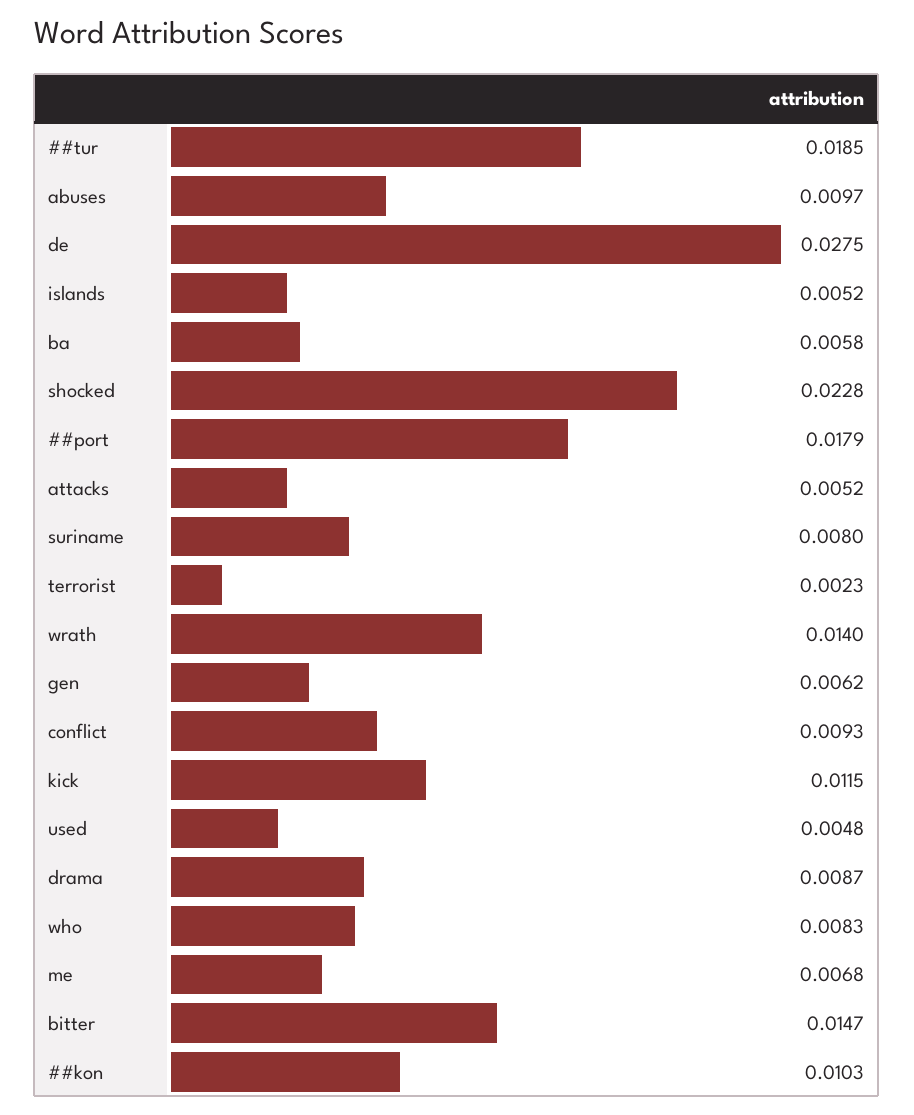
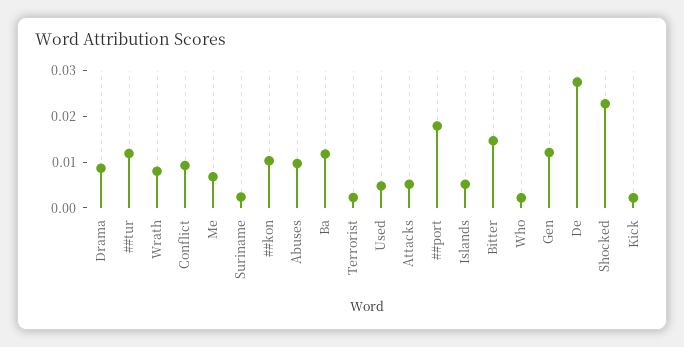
  {
-   "##tur": 0.0185,
+   "##tur": 0.012,
    "abuses": 0.0097,
    "de": 0.0275,
    "islands": 0.0052,
-   "ba": 0.0058,
+   "ba": 0.012,
    "shocked": 0.0228,
    "##port": 0.0179,
    "attacks": 0.0052,
-   "suriname": 0.008,
+   "suriname": 0.002,
    "terrorist": 0.0023,
-   "wrath": 0.014,
+   "wrath": 0.008,
-   "gen": 0.0062,
+   "gen": 0.012,
    "conflict": 0.0093,
-   "kick": 0.0115,
+   "kick": 0.002,
    "used": 0.0048,
    "drama": 0.0087,
-   "who": 0.0083,
+   "who": 0.002,
    "me": 0.0068,
    "bitter": 0.0147,
    "##kon": 0.0103
  }

